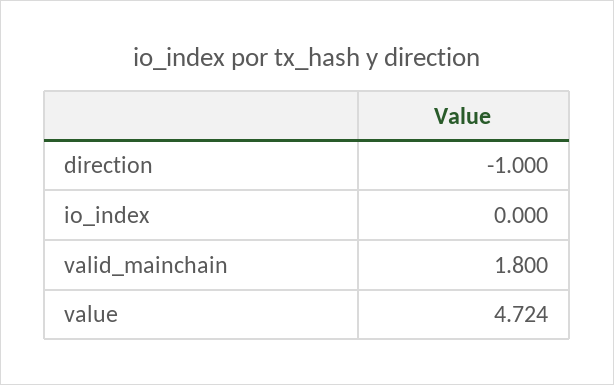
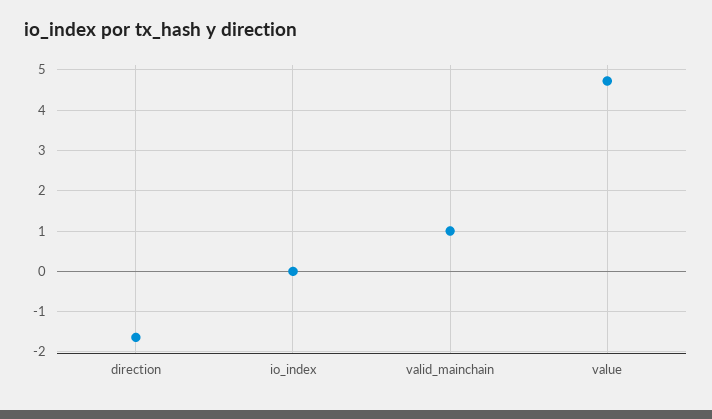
  {
-   "direction": -1,
+   "direction": -1.6,
    "io_index": 0,
-   "valid_mainchain": 1.8,
+   "valid_mainchain": 1,
    "value": 4.724
  }

